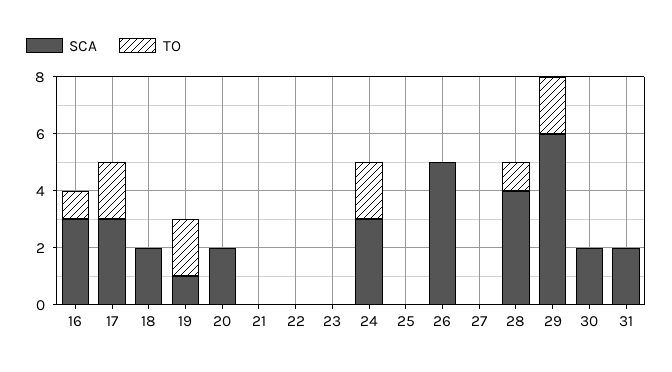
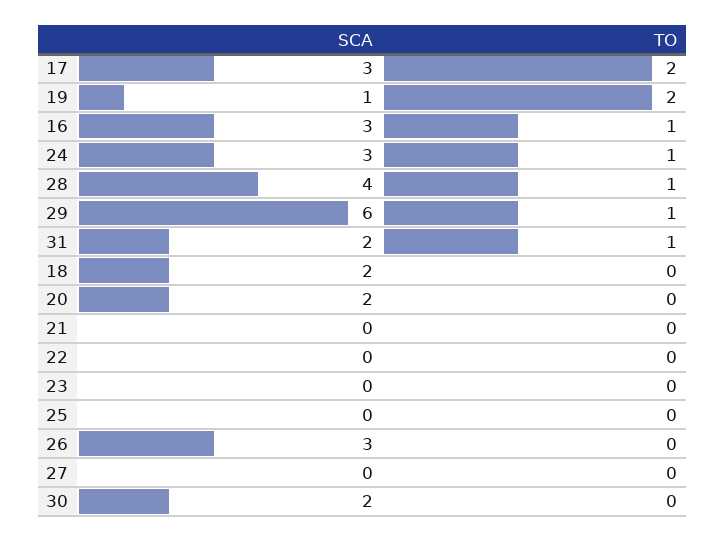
  {
    "SCA": {
      "16": 3,
      "17": 3,
      "18": 2,
      "19": 1,
      "20": 2,
      "21": 0,
      "22": 0,
      "23": 0,
      "24": 3,
      "25": 0,
-     "26": 5,
+     "26": 3,
      "27": 0,
      "28": 4,
      "29": 6,
      "30": 2,
      "31": 2
    },
    "TO": {
      "16": 1,
      "17": 2,
      "18": 0,
      "19": 2,
      "20": 0,
      "21": 0,
      "22": 0,
      "23": 0,
-     "24": 2,
+     "24": 1,
      "25": 0,
      "26": 0,
      "27": 0,
      "28": 1,
-     "29": 2,
+     "29": 1,
      "30": 0,
-     "31": 0
+     "31": 1
    }
  }

